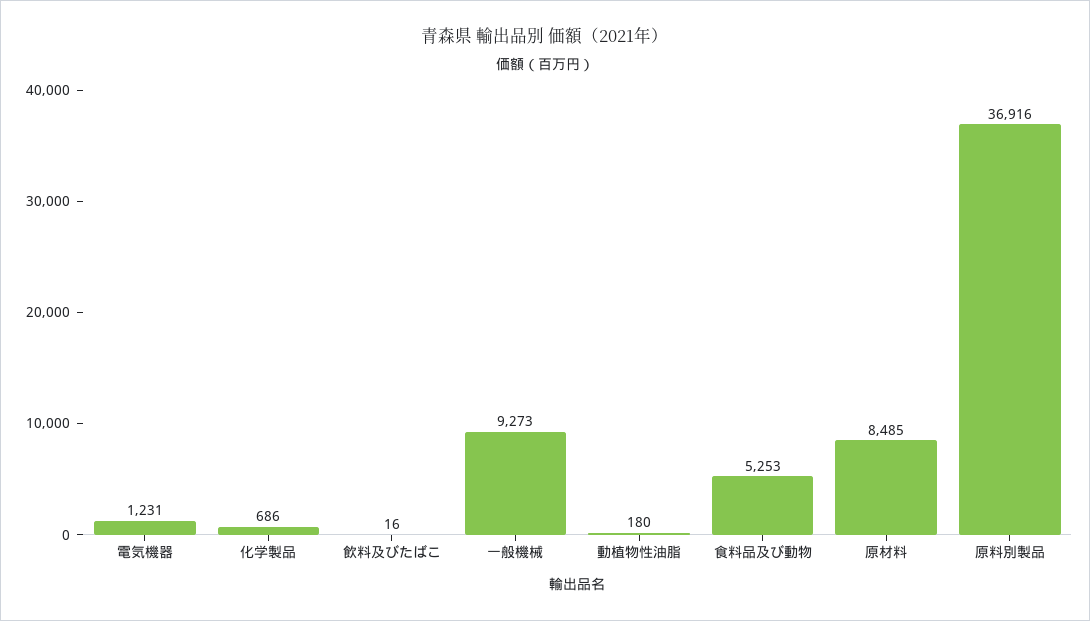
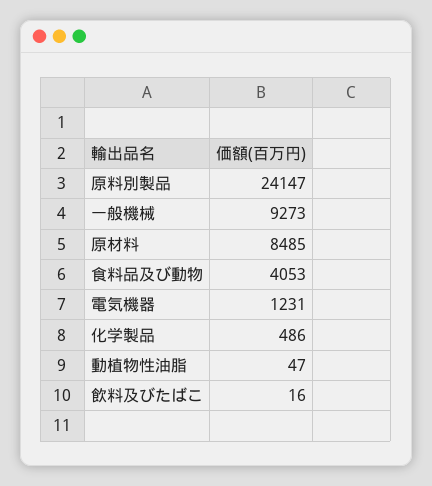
  {
    "電気機器": 1231,
-   "化学製品": 686,
+   "化学製品": 486,
    "飲料及びたばこ": 16,
    "一般機械": 9273,
-   "動植物性油脂": 180,
+   "動植物性油脂": 47,
-   "食料品及び動物": 5253,
+   "食料品及び動物": 4053,
    "原材料": 8485,
-   "原料別製品": 36916
+   "原料別製品": 24147
  }

